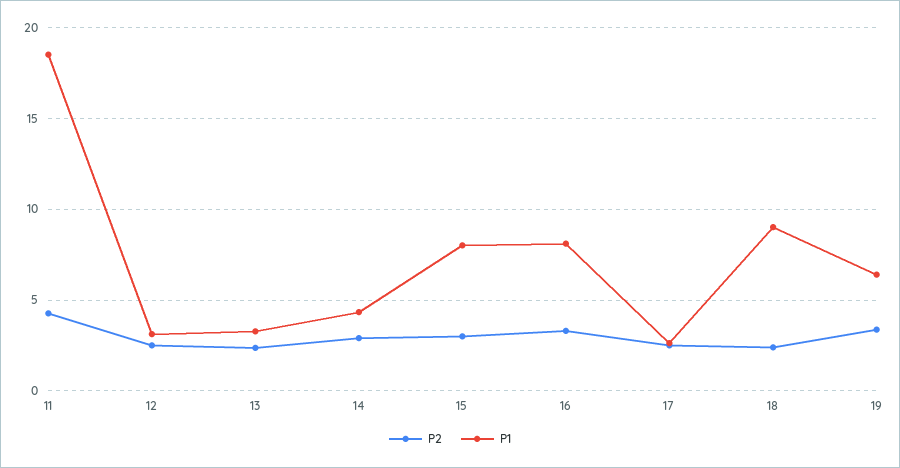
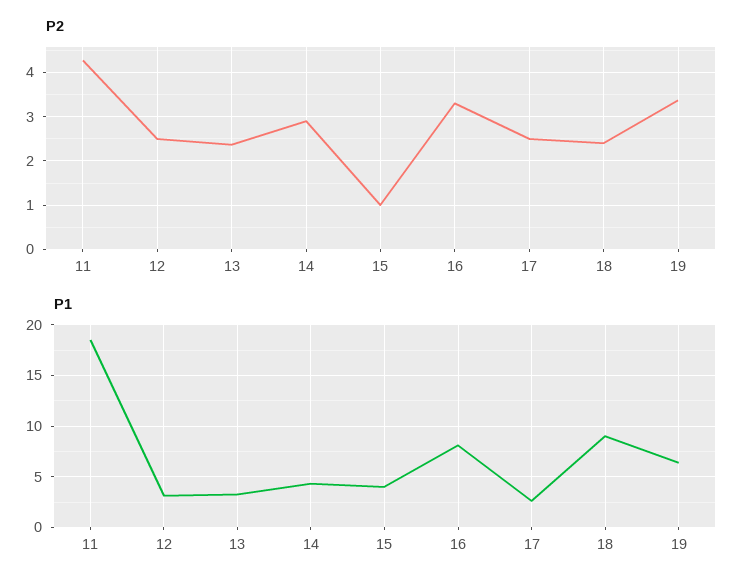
  {
    "P2": {
      "11": 4.2,
      "12": 2.6,
      "13": 2.4,
      "14": 3,
-     "15": 3,
+     "15": 1,
      "16": 3.4,
      "17": 2.6,
      "18": 2.4,
      "19": 3.4
    },
    "P1": {
      "11": 18.5,
      "12": 3,
      "13": 3.5,
      "14": 4.5,
-     "15": 8,
+     "15": 4,
      "16": 8,
      "17": 2.5,
      "18": 9,
      "19": 6.5
    }
  }

